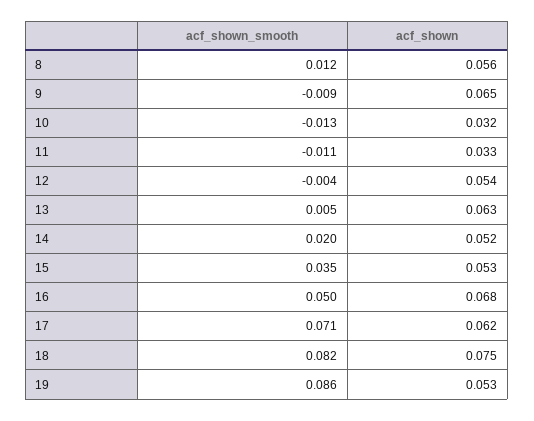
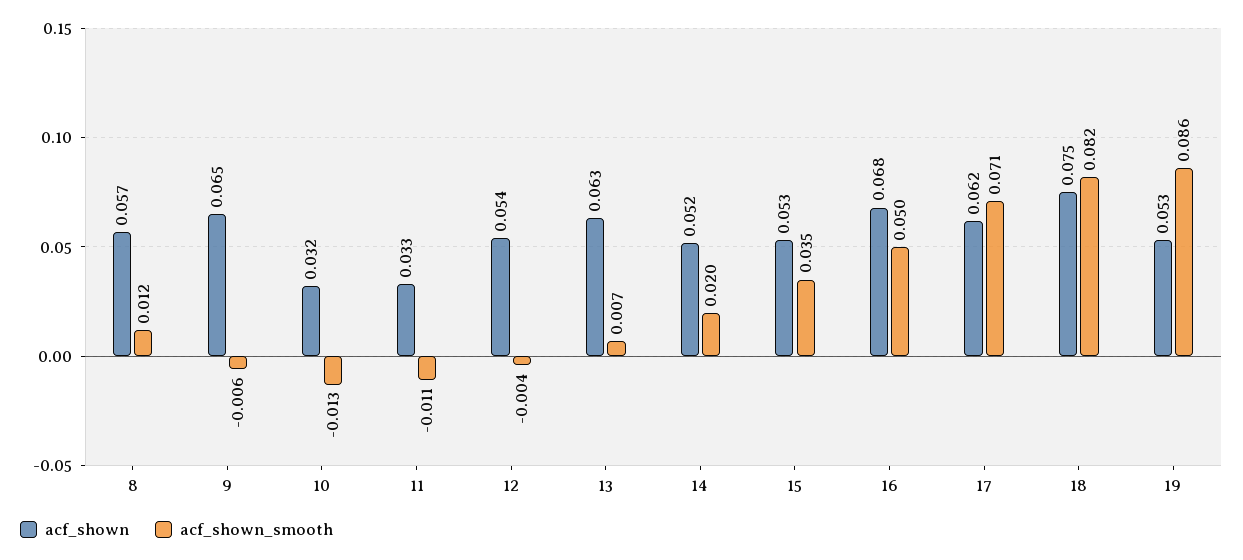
  {
    "acf_shown_smooth": {
      "8": 0.012,
-     "9": -0.009,
+     "9": -0.006,
      "10": -0.013,
      "11": -0.011,
      "12": -0.004,
-     "13": 0.005,
+     "13": 0.007,
      "14": 0.02,
      "15": 0.035,
      "16": 0.05,
      "17": 0.071,
      "18": 0.082,
      "19": 0.086
    },
    "acf_shown": {
-     "8": 0.056,
+     "8": 0.057,
      "9": 0.065,
      "10": 0.032,
      "11": 0.033,
      "12": 0.054,
      "13": 0.063,
      "14": 0.052,
      "15": 0.053,
      "16": 0.068,
      "17": 0.062,
      "18": 0.075,
      "19": 0.053
    }
  }

